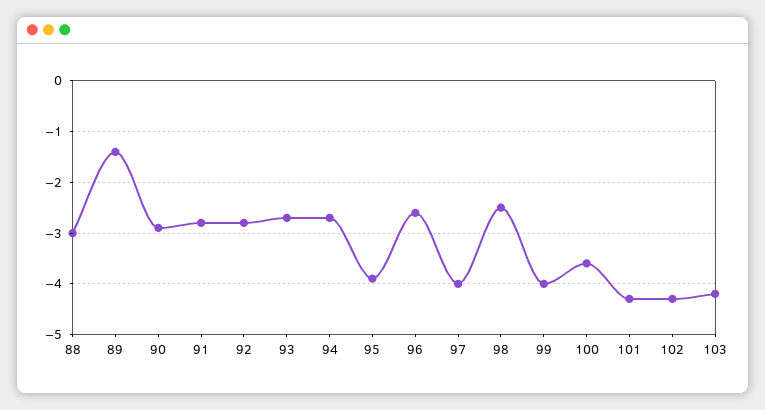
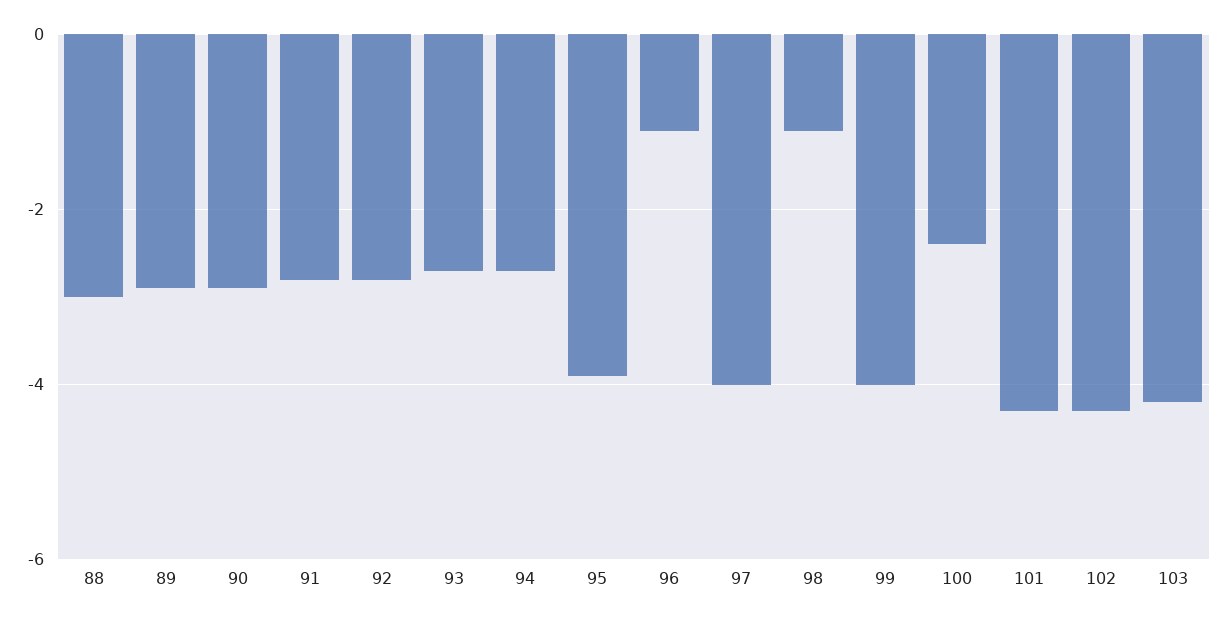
  {
    "88": -3,
-   "89": -1.5,
+   "89": -3,
    "90": -3,
    "91": -3,
    "92": -3,
    "93": -2.5,
    "94": -2.5,
    "95": -4,
-   "96": -2.5,
+   "96": -1,
    "97": -4,
-   "98": -2.5,
+   "98": -1,
    "99": -4,
-   "100": -3.5,
+   "100": -2.5,
    "101": -4.5,
    "102": -4.5,
    "103": -4
  }

